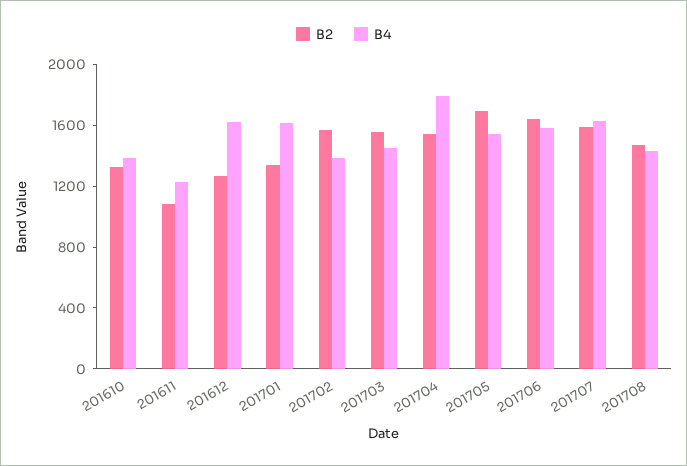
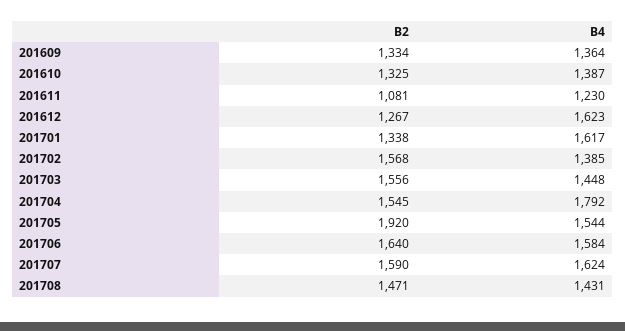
  {
    "B2": {
      "201610": 1325,
      "201611": 1081,
      "201612": 1267,
      "201701": 1338,
      "201702": 1568,
      "201703": 1556,
      "201704": 1545,
-     "201705": 1700,
+     "201705": 1920,
      "201706": 1640,
      "201707": 1590,
-     "201708": 1471
+     "201708": 1471,
+     "201609": 1334
    },
    "B4": {
      "201610": 1387,
      "201611": 1230,
      "201612": 1623,
      "201701": 1617,
      "201702": 1385,
      "201703": 1448,
      "201704": 1792,
      "201705": 1544,
      "201706": 1584,
      "201707": 1624,
-     "201708": 1431
+     "201708": 1431,
+     "201609": 1364
    }
  }

